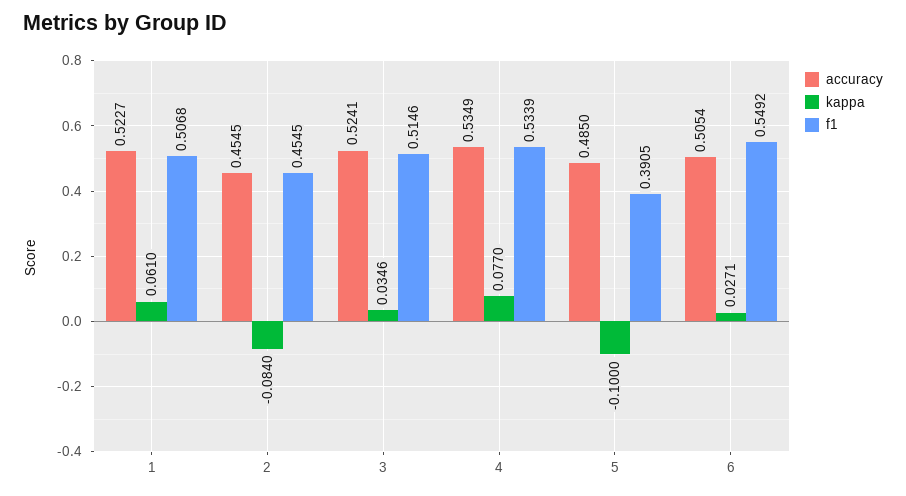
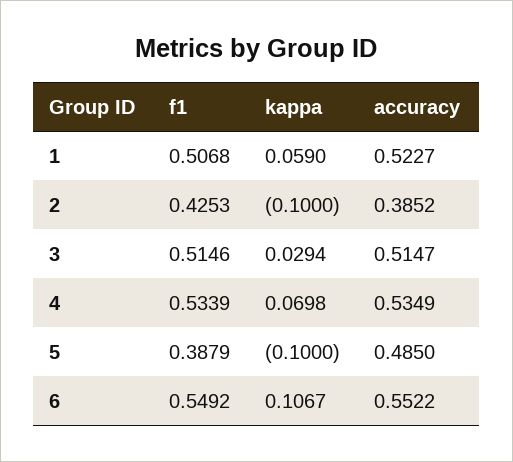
  {
    "accuracy": {
      "1": 0.5227,
-     "2": 0.4545,
+     "2": 0.3852,
-     "3": 0.5241,
+     "3": 0.5147,
      "4": 0.5349,
      "5": 0.485,
-     "6": 0.5054
+     "6": 0.5522
    },
    "kappa": {
-     "1": 0.061,
+     "1": 0.059,
-     "2": -0.084,
+     "2": -0.1,
-     "3": 0.0346,
+     "3": 0.0294,
-     "4": 0.077,
+     "4": 0.0698,
      "5": -0.1,
-     "6": 0.0271
+     "6": 0.1067
    },
    "f1": {
      "1": 0.5068,
-     "2": 0.4545,
+     "2": 0.4253,
      "3": 0.5146,
      "4": 0.5339,
-     "5": 0.3905,
+     "5": 0.3879,
      "6": 0.5492
    }
  }

